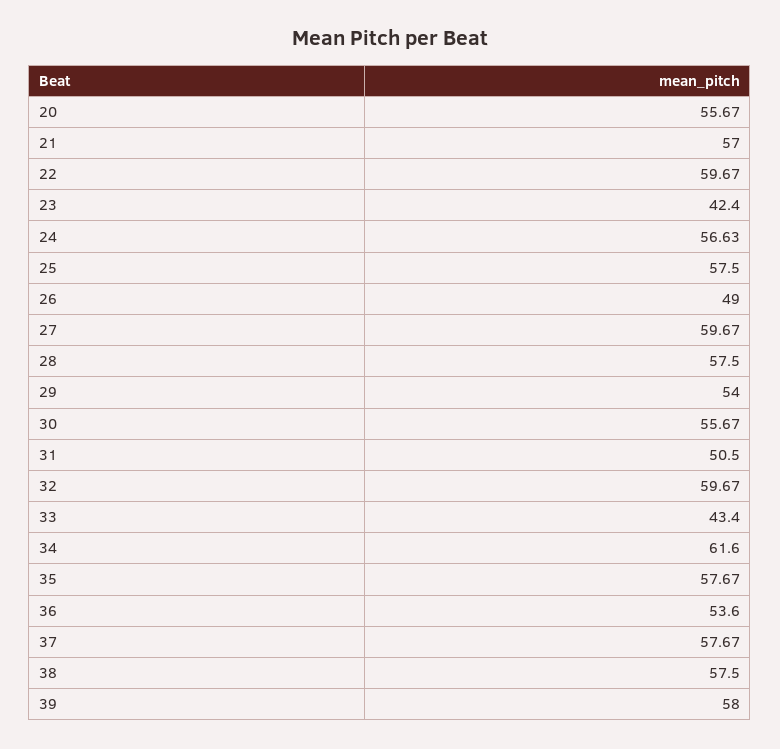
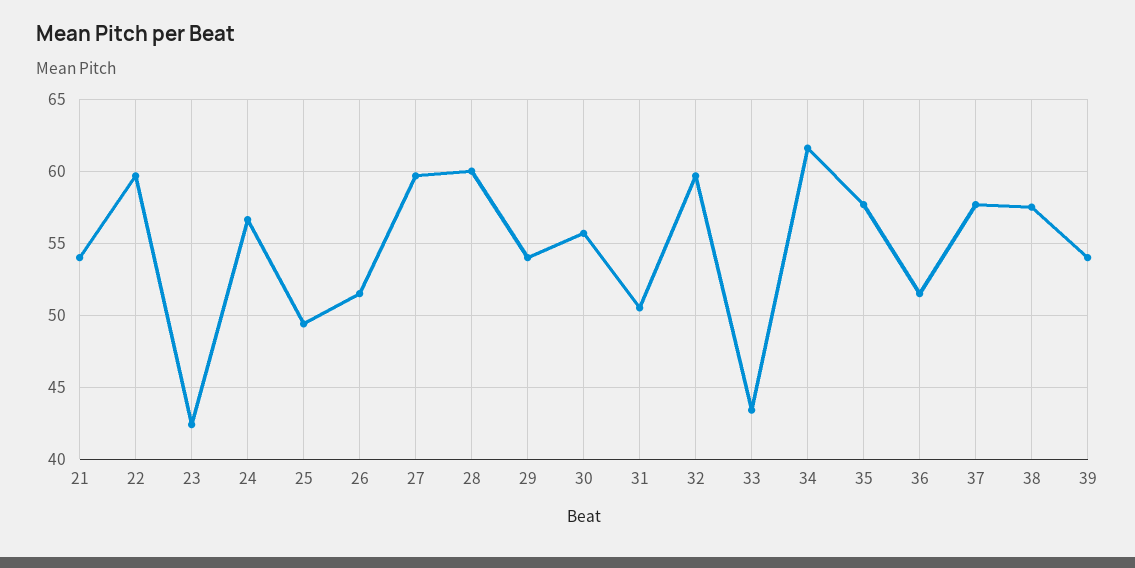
  {
-   "20": 55.67,
-   "21": 57,
+   "21": 54,
    "22": 59.67,
    "23": 42.4,
    "24": 56.63,
-   "25": 57.5,
+   "25": 49.5,
-   "26": 49,
+   "26": 51.5,
    "27": 59.67,
-   "28": 57.5,
+   "28": 60,
    "29": 54,
    "30": 55.67,
    "31": 50.5,
    "32": 59.67,
    "33": 43.4,
    "34": 61.6,
    "35": 57.67,
-   "36": 53.6,
+   "36": 51.5,
    "37": 57.67,
    "38": 57.5,
-   "39": 58
+   "39": 54
  }

